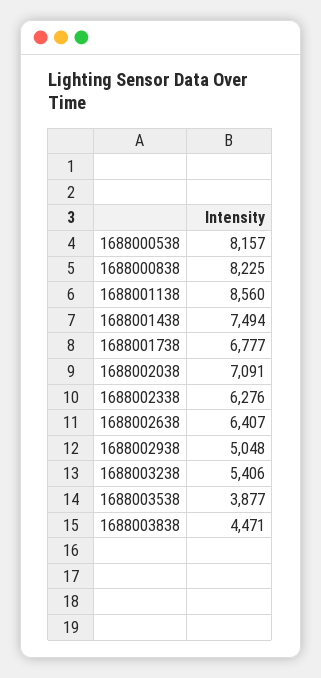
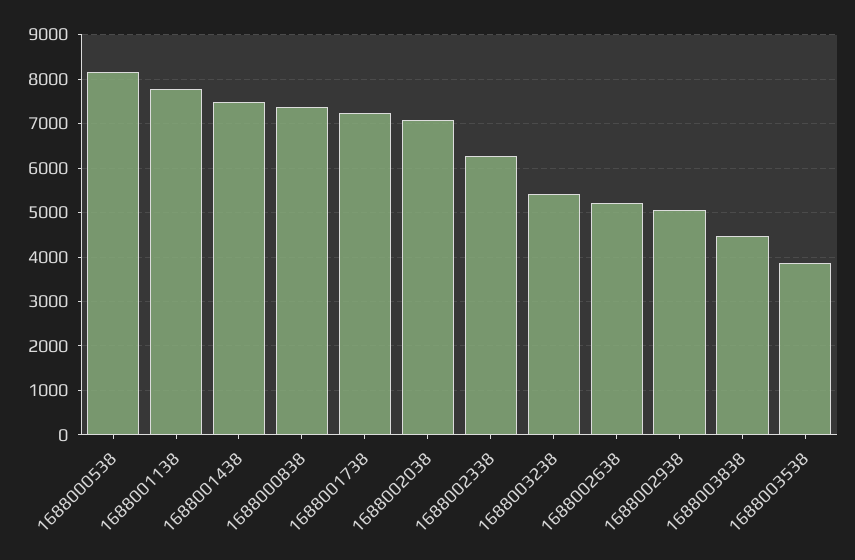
  {
    "1688000538": 8157,
-   "1688000838": 8225,
+   "1688000838": 7400,
-   "1688001138": 8560,
+   "1688001138": 7800,
    "1688001438": 7494,
-   "1688001738": 6777,
+   "1688001738": 7200,
    "1688002038": 7091,
    "1688002338": 6276,
-   "1688002638": 6407,
+   "1688002638": 5200,
    "1688002938": 5048,
    "1688003238": 5406,
    "1688003538": 3877,
    "1688003838": 4471
  }

